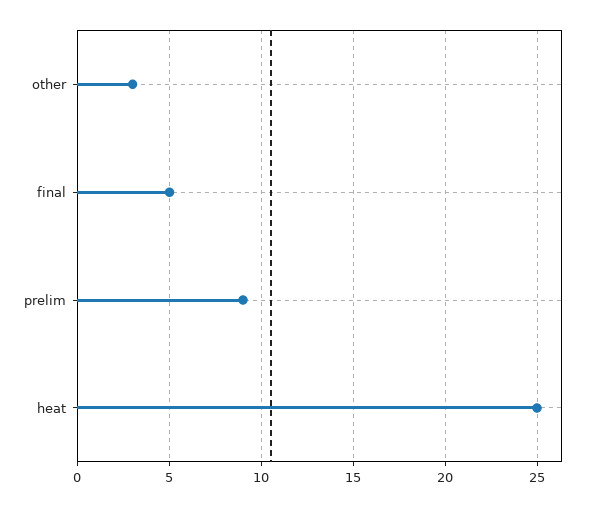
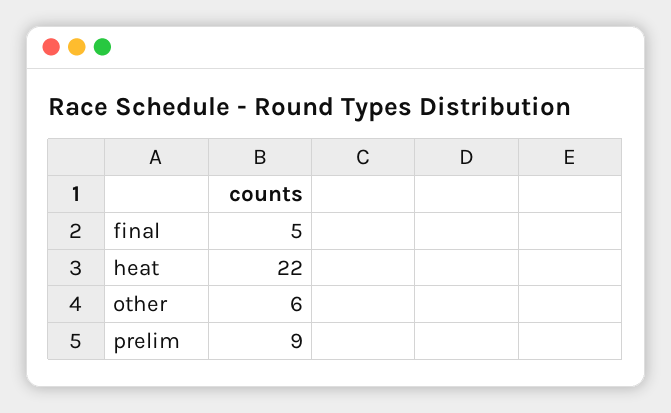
  {
-   "other": 3,
+   "other": 6,
    "final": 5,
    "prelim": 9,
-   "heat": 25
+   "heat": 22
  }

